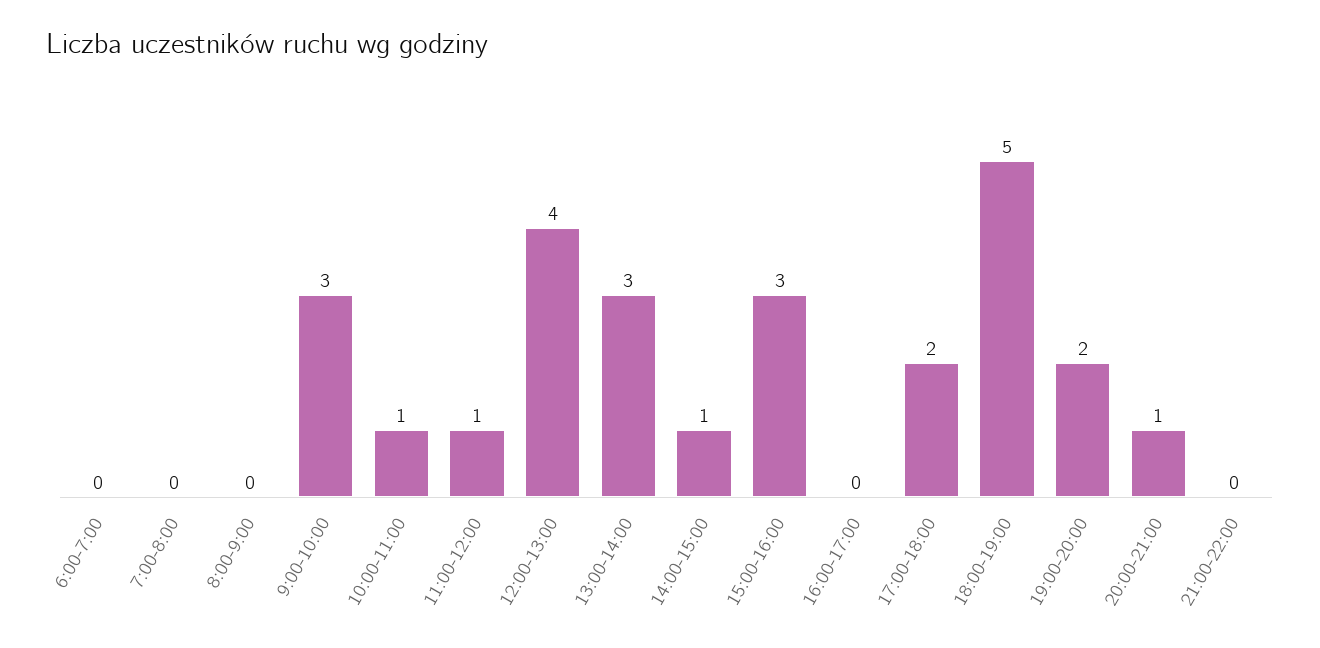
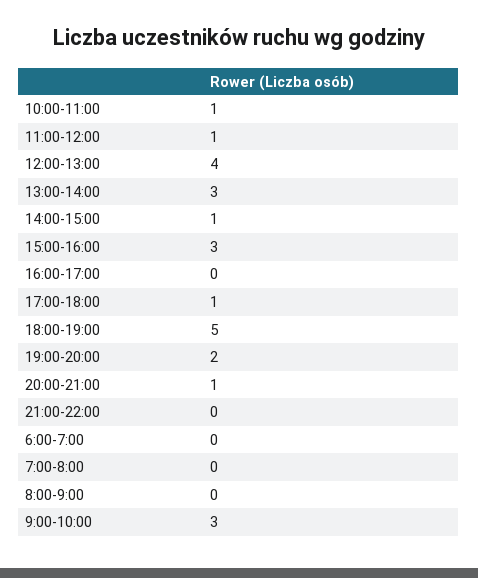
  {
    "6:00-7:00": 0,
    "7:00-8:00": 0,
    "8:00-9:00": 0,
    "9:00-10:00": 3,
    "10:00-11:00": 1,
    "11:00-12:00": 1,
    "12:00-13:00": 4,
    "13:00-14:00": 3,
    "14:00-15:00": 1,
    "15:00-16:00": 3,
    "16:00-17:00": 0,
-   "17:00-18:00": 2,
+   "17:00-18:00": 1,
    "18:00-19:00": 5,
    "19:00-20:00": 2,
    "20:00-21:00": 1,
    "21:00-22:00": 0
  }

